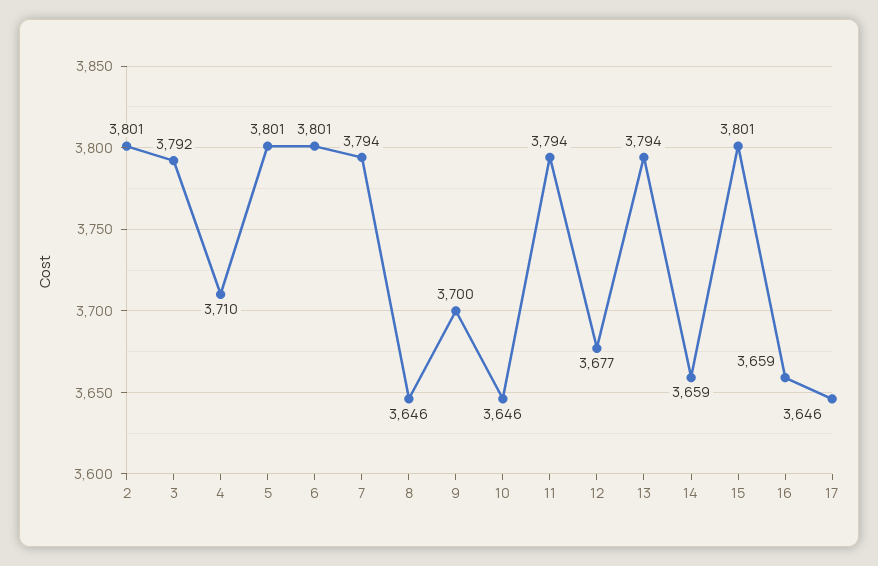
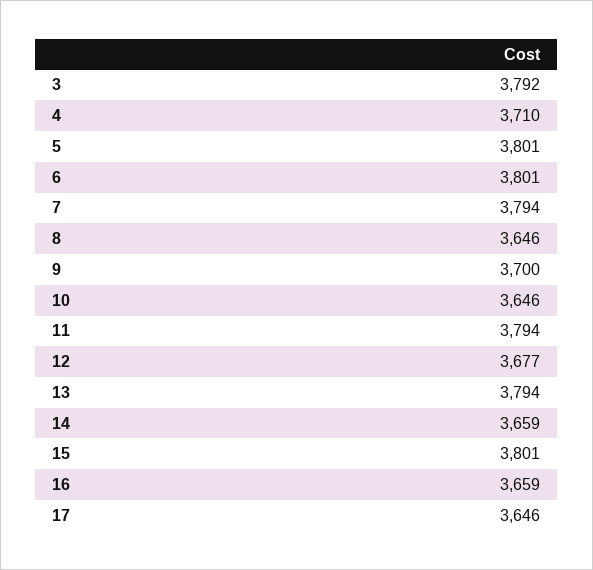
  {
-   "2": 3801,
    "3": 3792,
    "4": 3710,
    "5": 3801,
    "6": 3801,
    "7": 3794,
    "8": 3646,
    "9": 3700,
    "10": 3646,
    "11": 3794,
    "12": 3677,
    "13": 3794,
    "14": 3659,
    "15": 3801,
    "16": 3659,
    "17": 3646
  }

